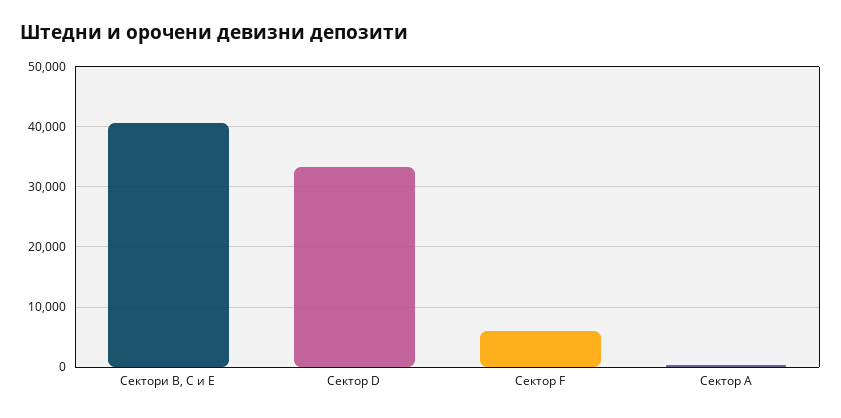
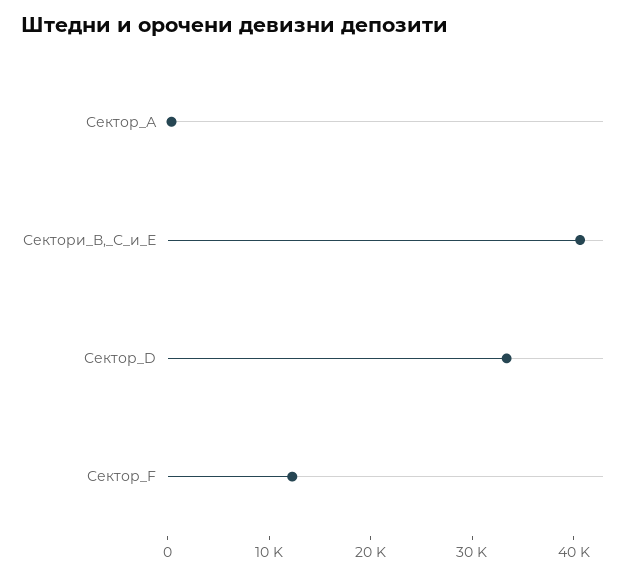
  {
    "Сектори В, С и Е": 41000,
    "Сектор D": 33000,
-   "Сектор F": 6000,
+   "Сектор F": 12000,
    "Сектор А": 0
  }

